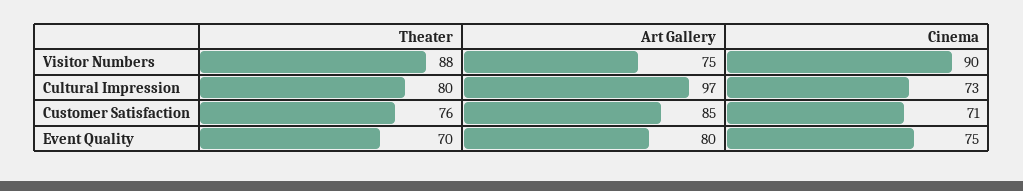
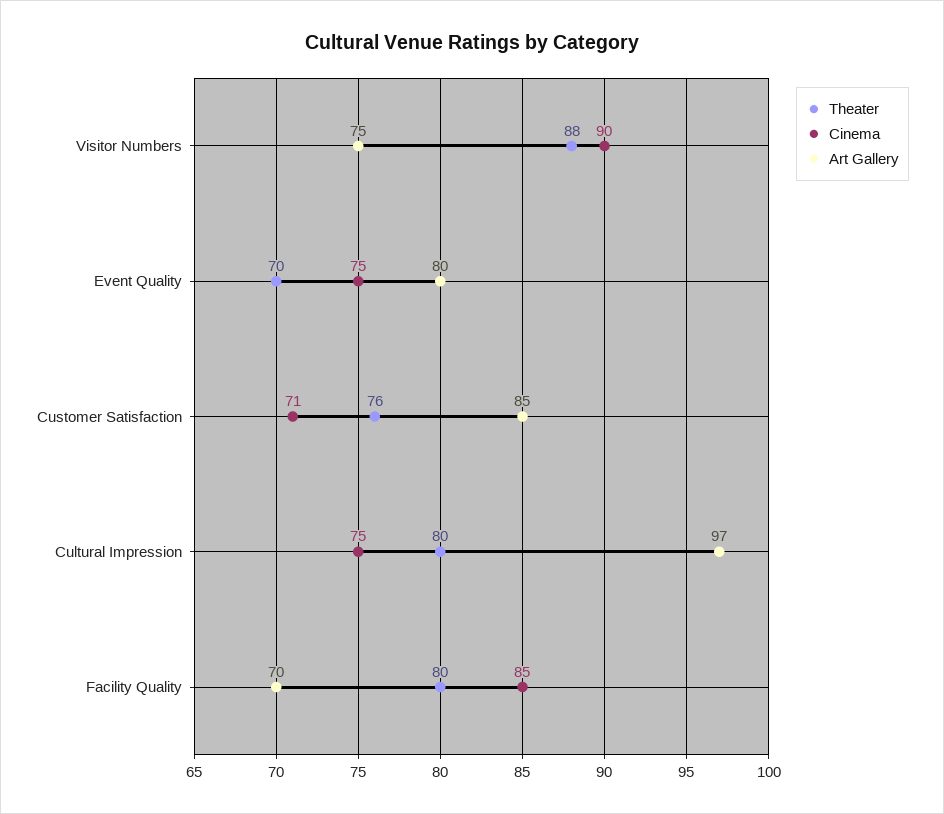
  {
    "Theater": {
      "Visitor Numbers": 88,
      "Cultural Impression": 80,
      "Customer Satisfaction": 76,
-     "Event Quality": 70
+     "Event Quality": 70,
+     "Facility Quality": 80
    },
    "Art Gallery": {
      "Visitor Numbers": 75,
      "Cultural Impression": 97,
      "Customer Satisfaction": 85,
-     "Event Quality": 80
+     "Event Quality": 80,
+     "Facility Quality": 70
    },
    "Cinema": {
      "Visitor Numbers": 90,
-     "Cultural Impression": 73,
+     "Cultural Impression": 75,
      "Customer Satisfaction": 71,
-     "Event Quality": 75
+     "Event Quality": 75,
+     "Facility Quality": 85
    }
  }

